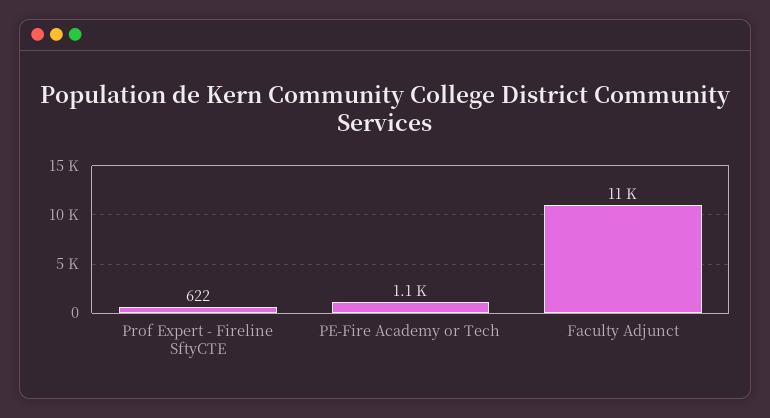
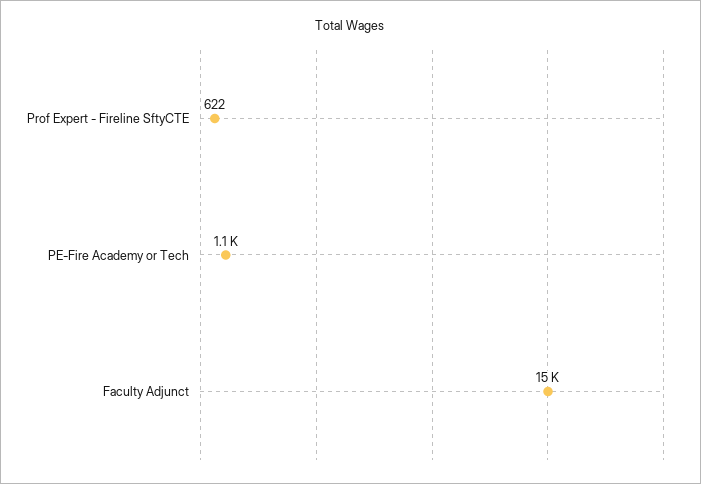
  {
    "Prof Expert - Fireline SftyCTE": 622,
    "PE-Fire Academy or Tech": 1100,
-   "Faculty Adjunct": 11000
+   "Faculty Adjunct": 15000
  }

